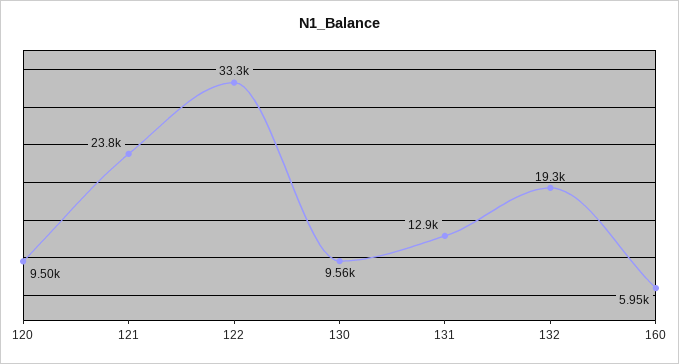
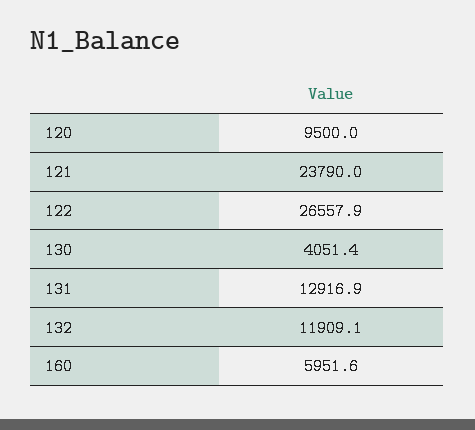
  {
    "120": 9500,
    "121": 23790,
-   "122": 33300,
+   "122": 26557.9,
-   "130": 9560,
+   "130": 4051.4,
    "131": 12916.9,
-   "132": 19300,
+   "132": 11909.1,
    "160": 5951.6
  }

